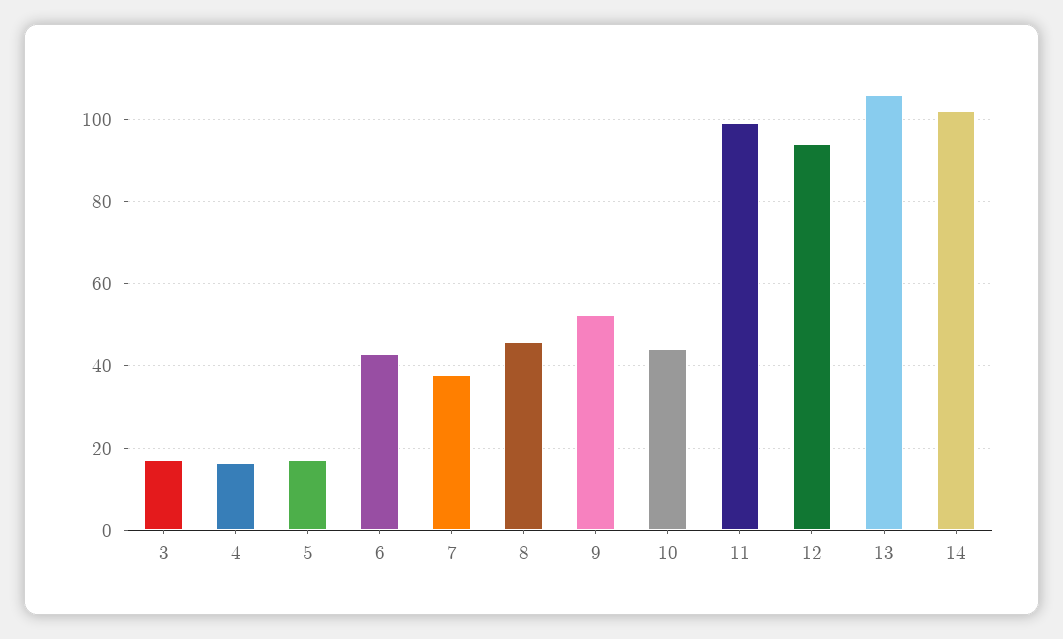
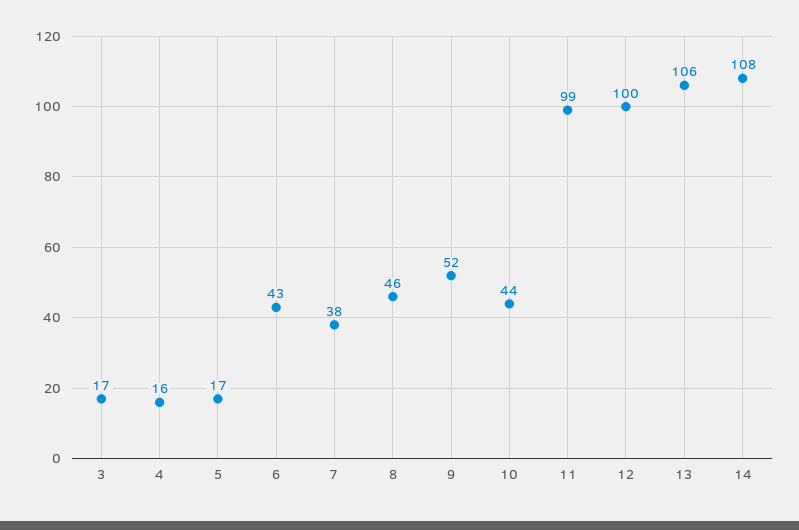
  {
    "3": 17,
    "4": 16,
    "5": 17,
    "6": 43,
    "7": 38,
    "8": 46,
    "9": 52,
    "10": 44,
    "11": 99,
-   "12": 94,
+   "12": 100,
    "13": 106,
-   "14": 102
+   "14": 108
  }

